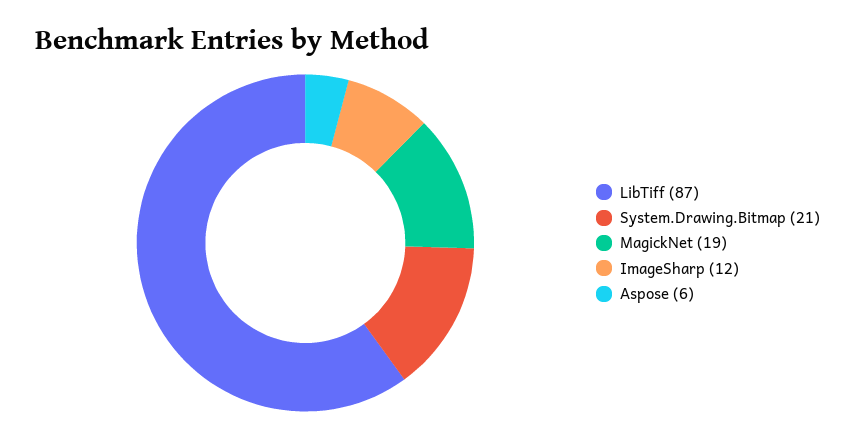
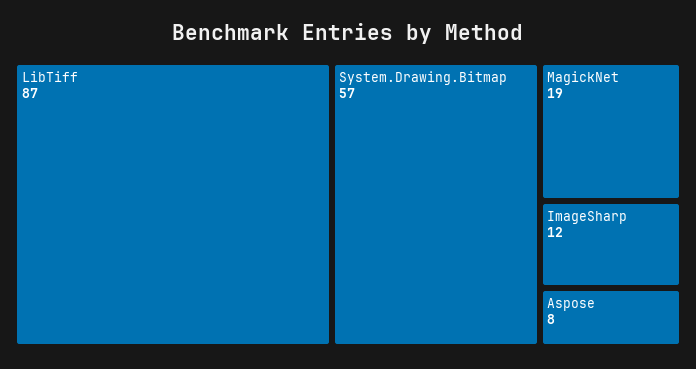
  {
    "LibTiff": 87,
-   "System.Drawing.Bitmap": 21,
+   "System.Drawing.Bitmap": 57,
    "MagickNet": 19,
    "ImageSharp": 12,
-   "Aspose": 6
+   "Aspose": 8
  }

